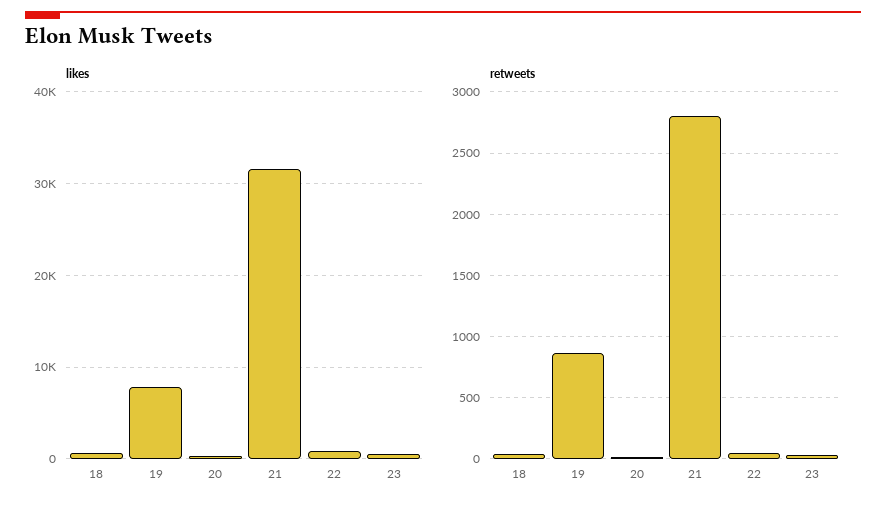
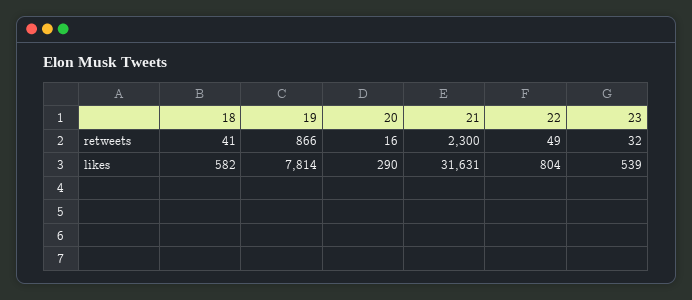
  {
    "likes": {
      "18": 582,
      "19": 7814,
      "20": 290,
      "21": 31631,
      "22": 804,
      "23": 539
    },
    "retweets": {
      "18": 41,
      "19": 866,
      "20": 16,
-     "21": 2800,
+     "21": 2300,
      "22": 49,
      "23": 32
    }
  }

